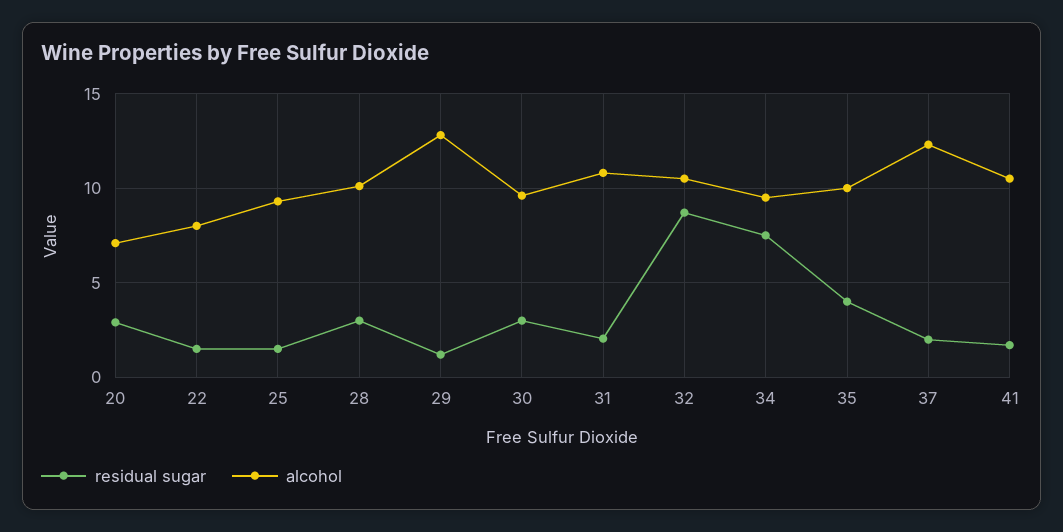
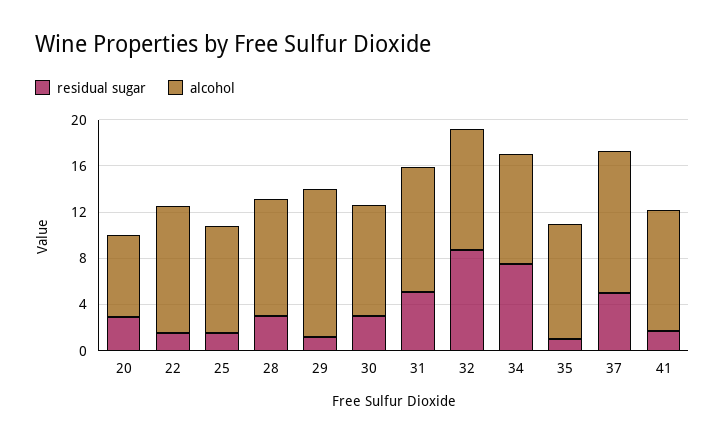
  {
    "residual sugar": {
      "20": 3,
      "22": 1.5,
      "25": 1.5,
      "28": 3,
      "29": 1,
      "30": 3,
-     "31": 2,
+     "31": 5,
      "32": 8.5,
      "34": 7.5,
-     "35": 4,
+     "35": 1,
-     "37": 2,
+     "37": 5,
      "41": 1.5
    },
    "alcohol": {
      "20": 7,
-     "22": 8,
+     "22": 11,
      "25": 9.5,
      "28": 10,
      "29": 13,
      "30": 9.5,
      "31": 11,
      "32": 10.5,
      "34": 9.5,
      "35": 10,
      "37": 12.5,
      "41": 10.5
    }
  }

